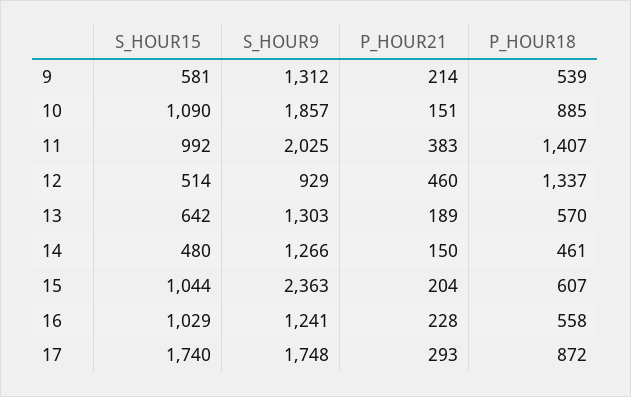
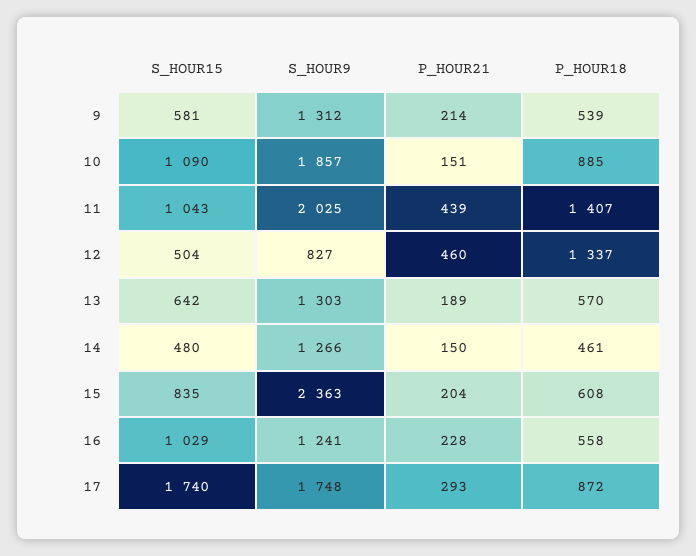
  {
    "S_HOUR15": {
      "9": 581,
      "10": 1090,
-     "11": 992,
+     "11": 1043,
-     "12": 514,
+     "12": 504,
      "13": 642,
      "14": 480,
-     "15": 1044,
+     "15": 835,
      "16": 1029,
      "17": 1740
    },
    "S_HOUR9": {
      "9": 1312,
      "10": 1857,
      "11": 2025,
-     "12": 929,
+     "12": 827,
      "13": 1303,
      "14": 1266,
      "15": 2363,
      "16": 1241,
      "17": 1748
    },
    "P_HOUR21": {
      "9": 214,
      "10": 151,
-     "11": 383,
+     "11": 439,
      "12": 460,
      "13": 189,
      "14": 150,
      "15": 204,
      "16": 228,
      "17": 293
    },
    "P_HOUR18": {
      "9": 539,
      "10": 885,
      "11": 1407,
      "12": 1337,
      "13": 570,
      "14": 461,
-     "15": 607,
+     "15": 608,
      "16": 558,
      "17": 872
    }
  }

